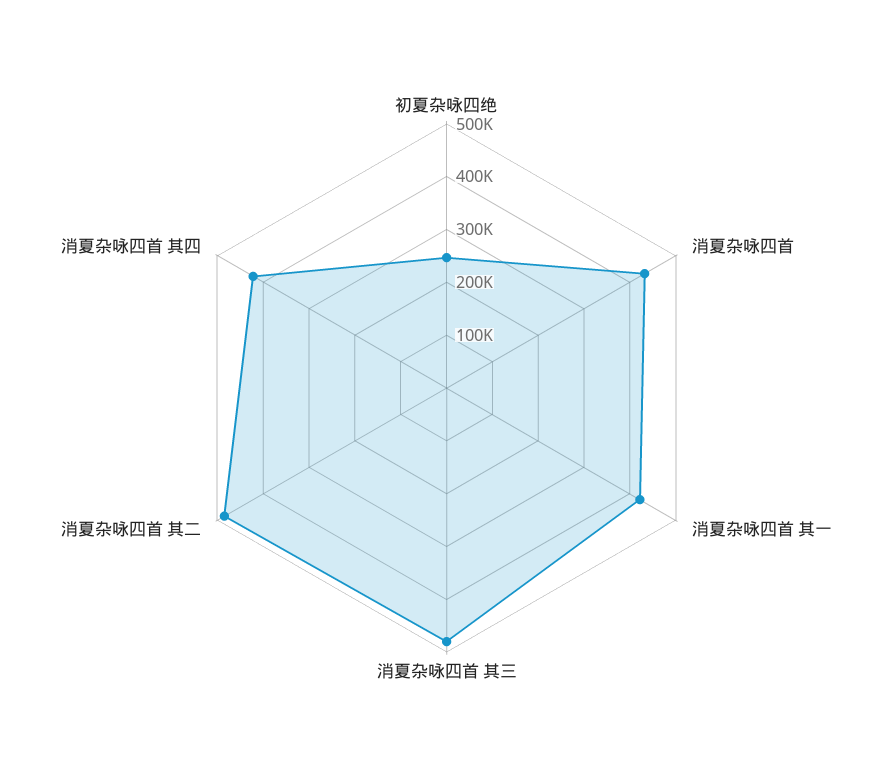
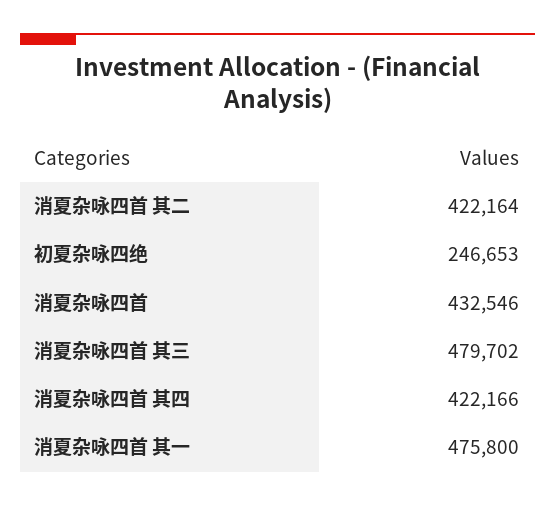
  {
    "初夏杂咏四绝": 246653,
    "消夏杂咏四首": 432546,
-   "消夏杂咏四首 其一": 420000,
+   "消夏杂咏四首 其一": 475800,
    "消夏杂咏四首 其三": 479702,
-   "消夏杂咏四首 其二": 480000,
+   "消夏杂咏四首 其二": 422164,
    "消夏杂咏四首 其四": 422166
  }

